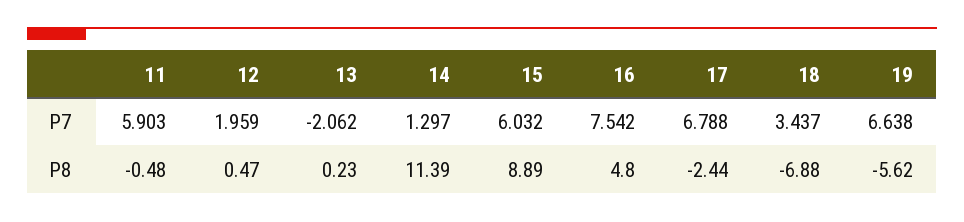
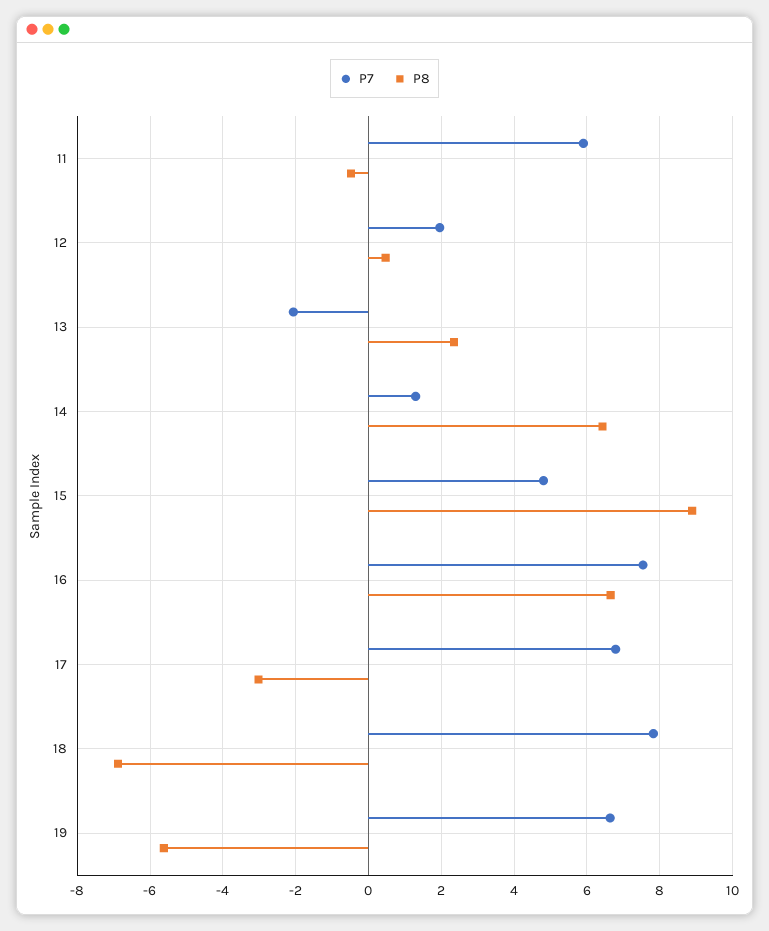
  {
    "P7": {
      "11": 5.903,
      "12": 1.959,
      "13": -2.062,
      "14": 1.297,
-     "15": 6.032,
+     "15": 4.8,
      "16": 7.542,
      "17": 6.788,
-     "18": 3.437,
+     "18": 7.8,
      "19": 6.638
    },
    "P8": {
      "11": -0.48,
      "12": 0.47,
-     "13": 0.23,
+     "13": 2.4,
-     "14": 11.39,
+     "14": 6.4,
      "15": 8.89,
-     "16": 4.8,
+     "16": 6.6,
-     "17": -2.44,
+     "17": -3,
      "18": -6.88,
      "19": -5.62
    }
  }

